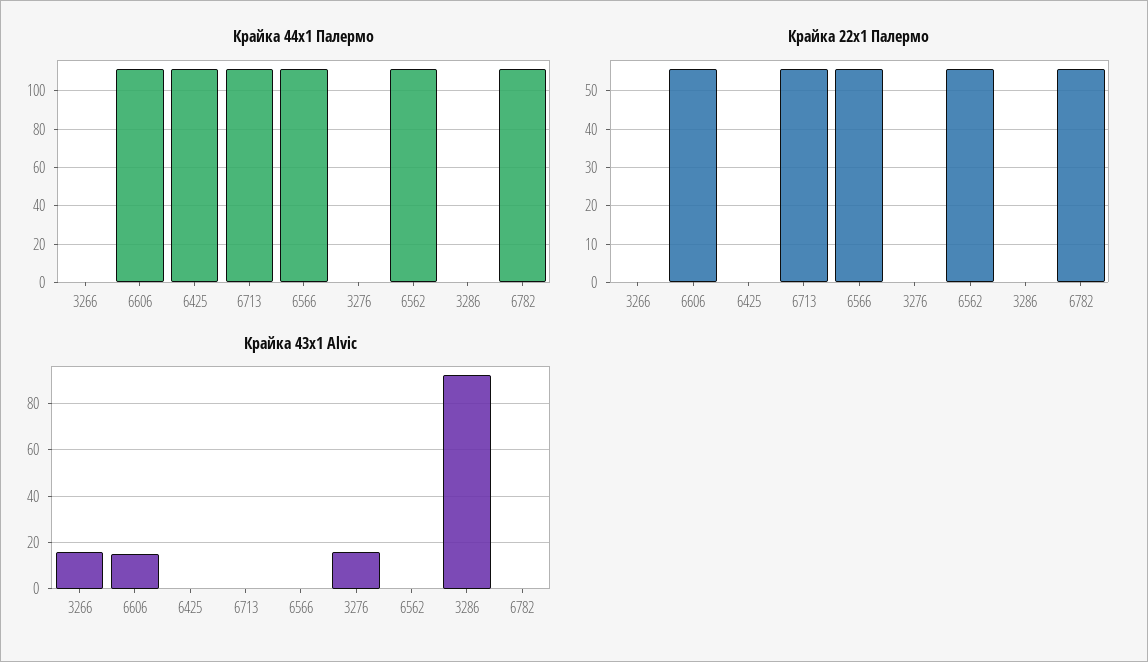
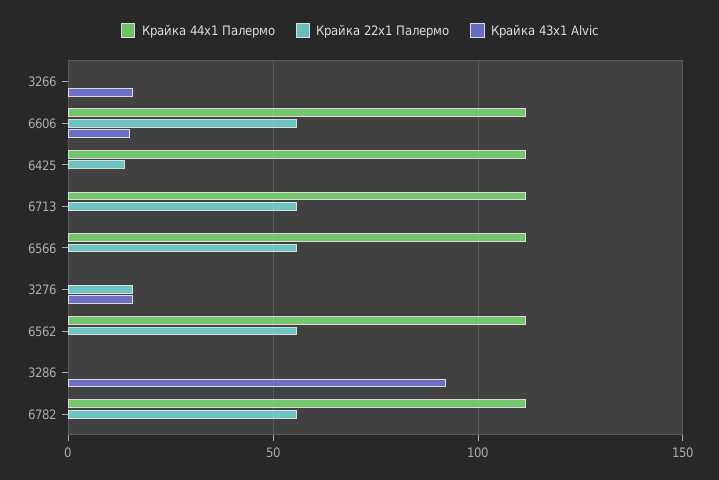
  {
    "Крайка 44x1 Палермо": {
      "3266": 0,
      "6606": 110,
      "6425": 110,
      "6713": 110,
      "6566": 110,
      "3276": 0,
      "6562": 110,
      "3286": 0,
      "6782": 110
    },
    "Крайка 22x1 Палермо": {
      "3266": 0,
      "6606": 56,
-     "6425": 0,
+     "6425": 15,
      "6713": 56,
      "6566": 56,
-     "3276": 0,
+     "3276": 15,
      "6562": 56,
      "3286": 0,
      "6782": 56
    },
    "Крайка 43x1 Alvic": {
      "3266": 15,
      "6606": 15,
      "6425": 0,
      "6713": 0,
      "6566": 0,
      "3276": 15,
      "6562": 0,
      "3286": 90,
      "6782": 0
    }
  }

